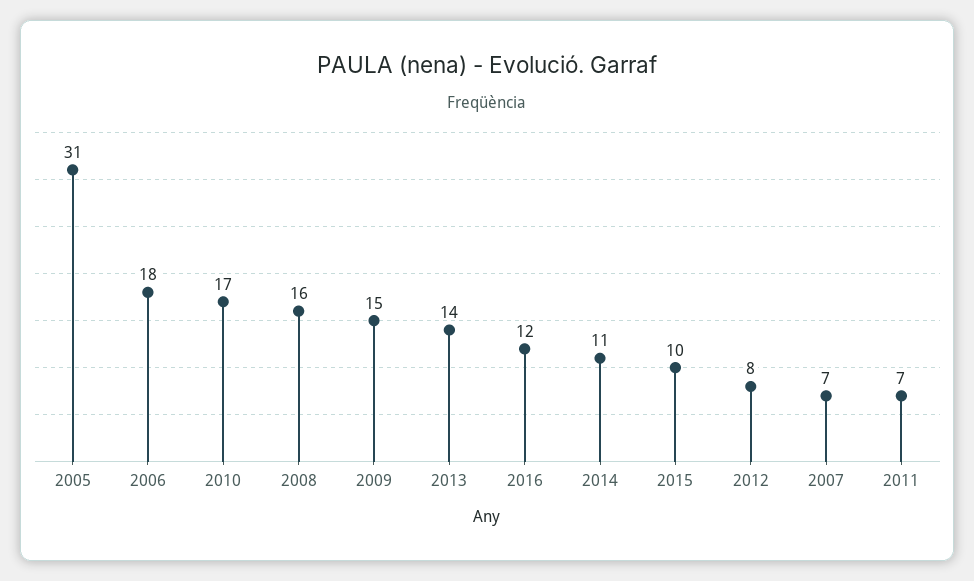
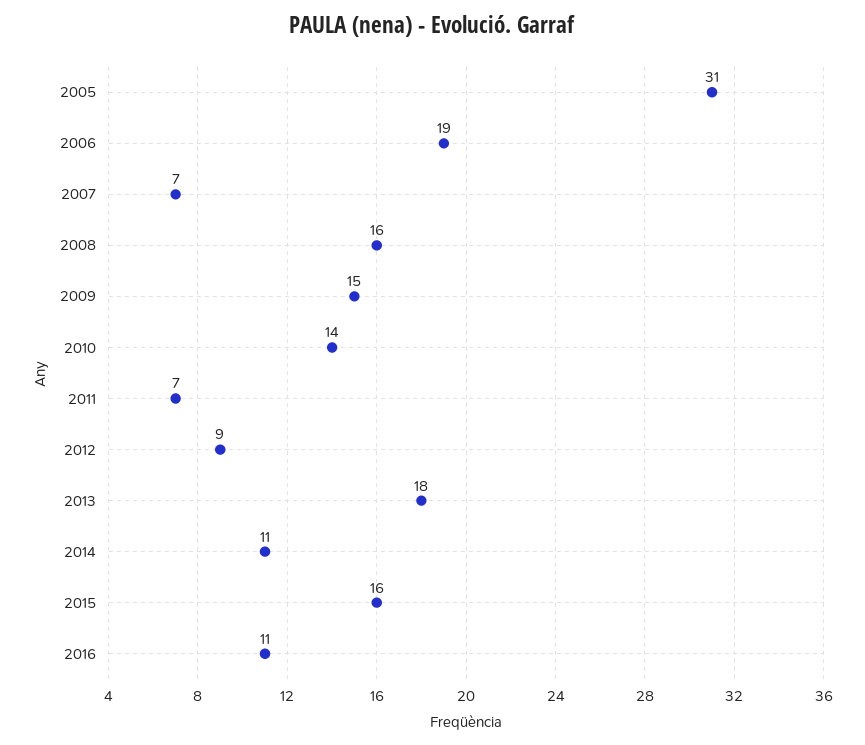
  {
    "2005": 31,
-   "2006": 18,
+   "2006": 19,
-   "2010": 17,
+   "2010": 14,
    "2008": 16,
    "2009": 15,
-   "2013": 14,
+   "2013": 18,
-   "2016": 12,
+   "2016": 11,
    "2014": 11,
-   "2015": 10,
+   "2015": 16,
-   "2012": 8,
+   "2012": 9,
    "2007": 7,
    "2011": 7
  }

